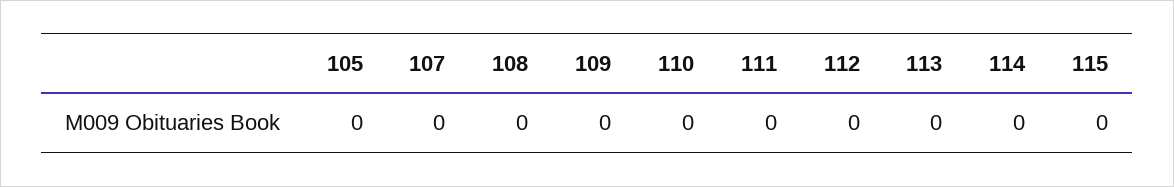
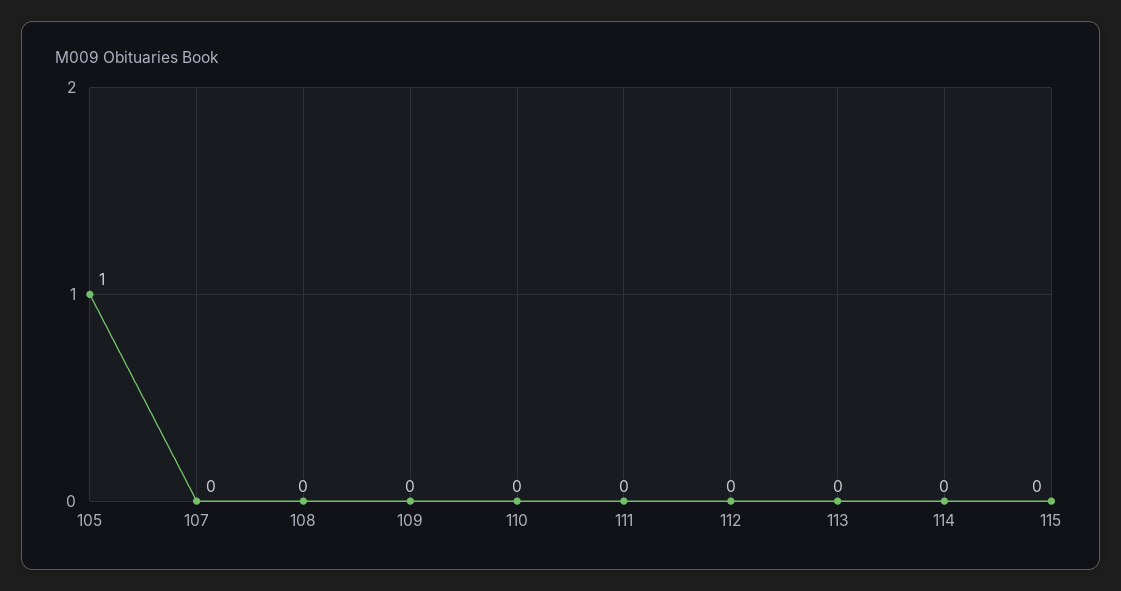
  {
-   "105": 0,
+   "105": 1,
    "107": 0,
    "108": 0,
    "109": 0,
    "110": 0,
    "111": 0,
    "112": 0,
    "113": 0,
    "114": 0,
    "115": 0
  }

